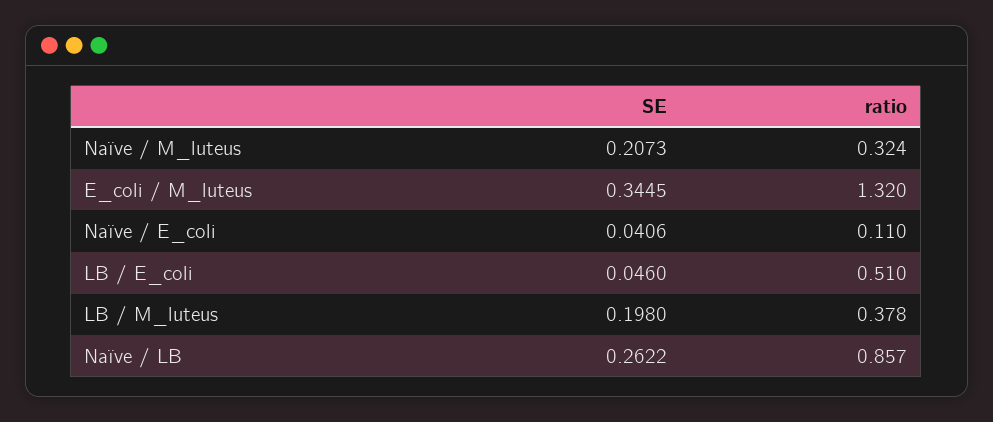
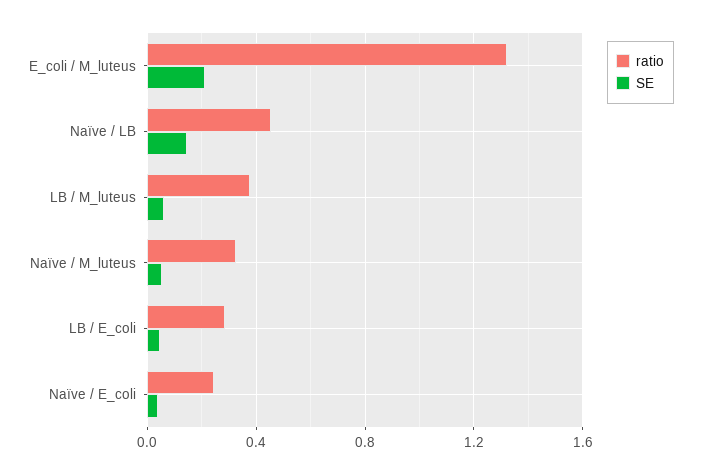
  {
    "SE": {
-     "Naïve / M_luteus": 0.2073,
+     "Naïve / M_luteus": 0.05,
-     "E_coli / M_luteus": 0.3445,
+     "E_coli / M_luteus": 0.2,
      "Naïve / E_coli": 0.0406,
      "LB / E_coli": 0.046,
-     "LB / M_luteus": 0.198,
+     "LB / M_luteus": 0.05,
-     "Naïve / LB": 0.2622
+     "Naïve / LB": 0.15
    },
    "ratio": {
      "Naïve / M_luteus": 0.324,
      "E_coli / M_luteus": 1.32,
-     "Naïve / E_coli": 0.11,
+     "Naïve / E_coli": 0.25,
-     "LB / E_coli": 0.51,
+     "LB / E_coli": 0.3,
      "LB / M_luteus": 0.378,
-     "Naïve / LB": 0.857
+     "Naïve / LB": 0.45
    }
  }

